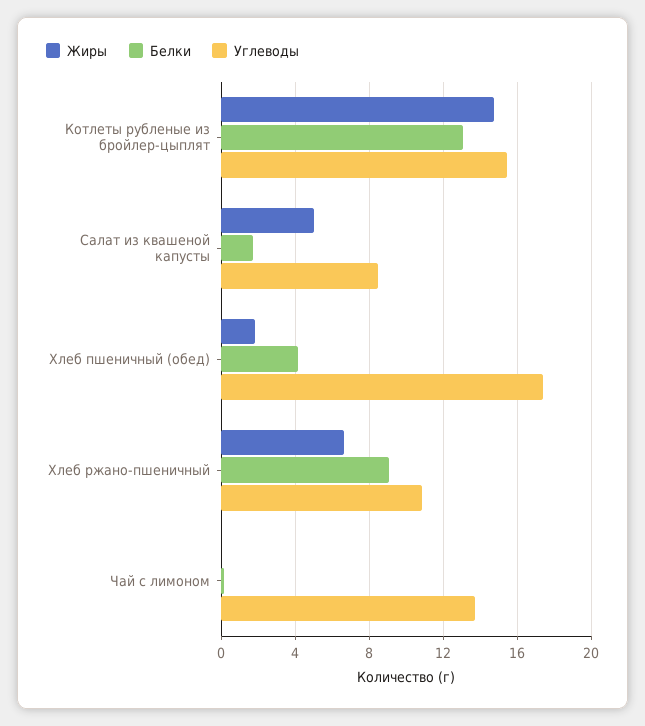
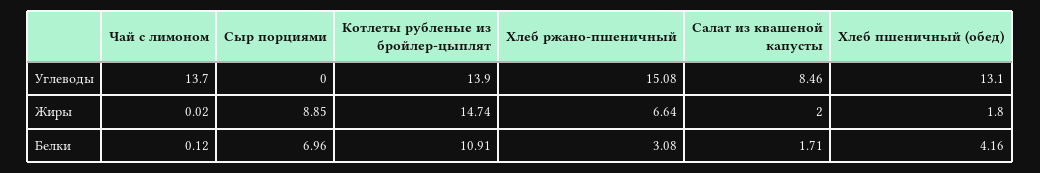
  {
    "Жиры": {
      "Котлеты рубленые из бройлер-цыплят": 14.74,
-     "Салат из квашеной капусты": 5,
+     "Салат из квашеной капусты": 2,
      "Хлеб пшеничный (обед)": 1.8,
      "Хлеб ржано-пшеничный": 6.64,
-     "Чай с лимоном": 0.02
+     "Чай с лимоном": 0.02,
+     "Сыр порциями": 8.85
    },
    "Белки": {
-     "Котлеты рубленые из бройлер-цыплят": 13,
+     "Котлеты рубленые из бройлер-цыплят": 10.91,
      "Салат из квашеной капусты": 1.71,
      "Хлеб пшеничный (обед)": 4.16,
-     "Хлеб ржано-пшеничный": 9,
+     "Хлеб ржано-пшеничный": 3.08,
-     "Чай с лимоном": 0.12
+     "Чай с лимоном": 0.12,
+     "Сыр порциями": 6.96
    },
    "Углеводы": {
-     "Котлеты рубленые из бройлер-цыплят": 15.5,
+     "Котлеты рубленые из бройлер-цыплят": 13.9,
      "Салат из квашеной капусты": 8.46,
-     "Хлеб пшеничный (обед)": 17.5,
+     "Хлеб пшеничный (обед)": 13.1,
-     "Хлеб ржано-пшеничный": 11,
+     "Хлеб ржано-пшеничный": 15.08,
-     "Чай с лимоном": 13.7
+     "Чай с лимоном": 13.7,
+     "Сыр порциями": 0
    }
  }

